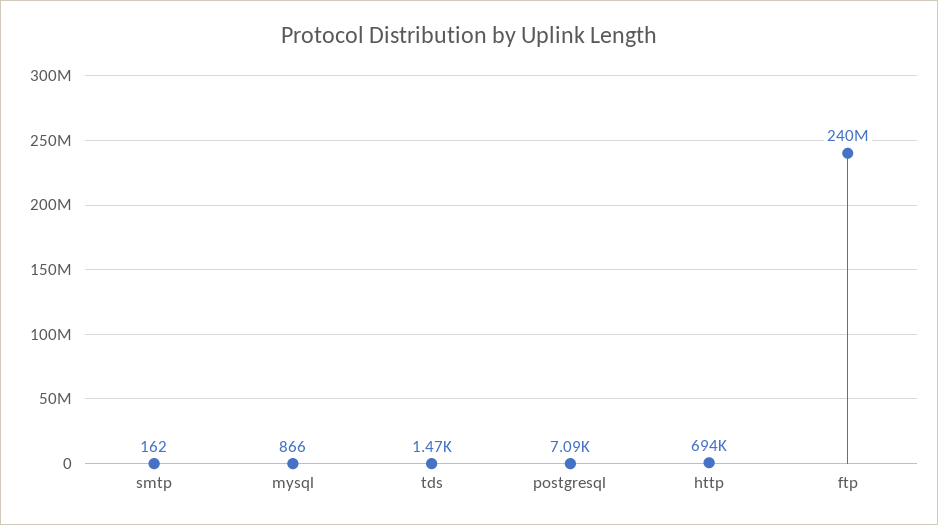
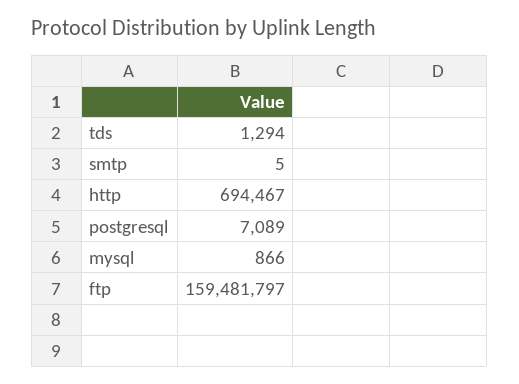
  {
-   "smtp": 162,
+   "smtp": 5,
    "mysql": 866,
-   "tds": 1470,
+   "tds": 1294,
    "postgresql": 7089,
    "http": 694467,
-   "ftp": 240000000
+   "ftp": 159481797
  }

